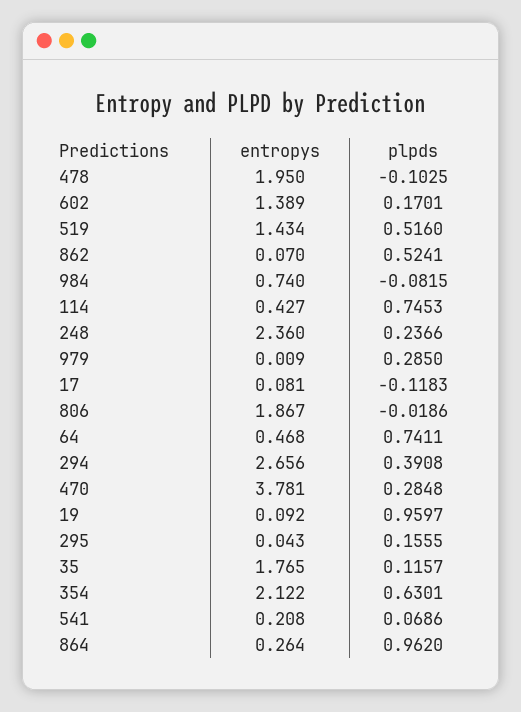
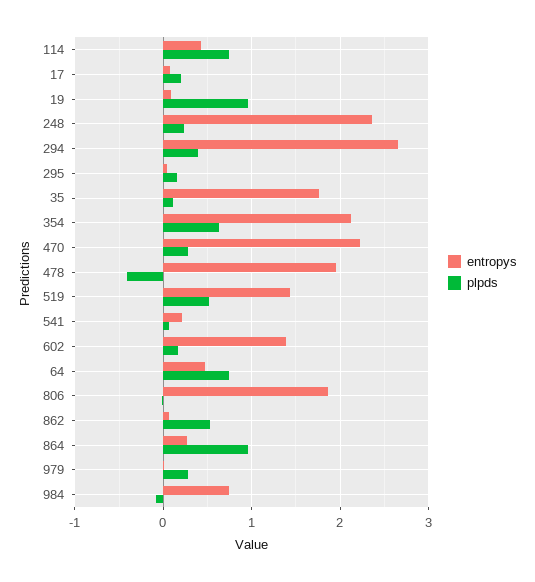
  {
    "entropys": {
      "478": 1.95,
      "602": 1.389,
      "519": 1.434,
      "862": 0.07,
      "984": 0.74,
      "114": 0.427,
      "248": 2.36,
      "979": 0.009,
      "17": 0.081,
      "806": 1.867,
      "64": 0.468,
      "294": 2.656,
-     "470": 3.781,
+     "470": 2.2,
      "19": 0.092,
      "295": 0.043,
      "35": 1.765,
      "354": 2.122,
      "541": 0.208,
      "864": 0.264
    },
    "plpds": {
-     "478": -0.1025,
+     "478": -0.4,
      "602": 0.1701,
      "519": 0.516,
      "862": 0.5241,
      "984": -0.0815,
      "114": 0.7453,
      "248": 0.2366,
      "979": 0.285,
-     "17": -0.1183,
+     "17": 0.2,
      "806": -0.0186,
      "64": 0.7411,
      "294": 0.3908,
      "470": 0.2848,
      "19": 0.9597,
      "295": 0.1555,
      "35": 0.1157,
      "354": 0.6301,
      "541": 0.0686,
      "864": 0.962
    }
  }

